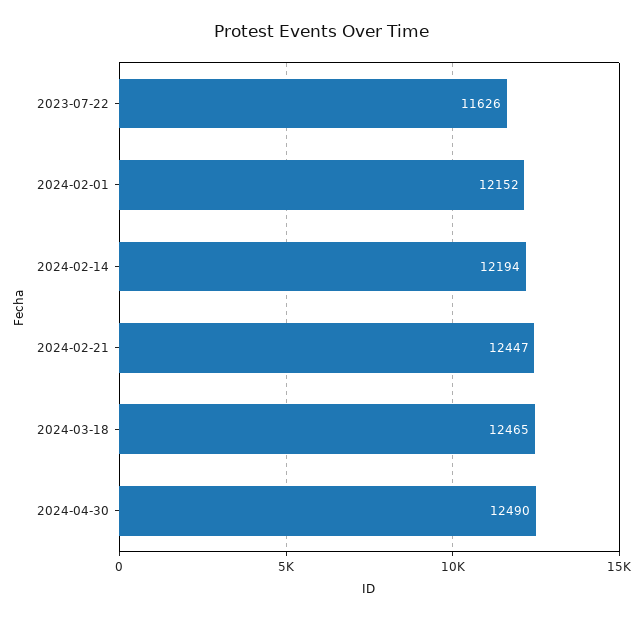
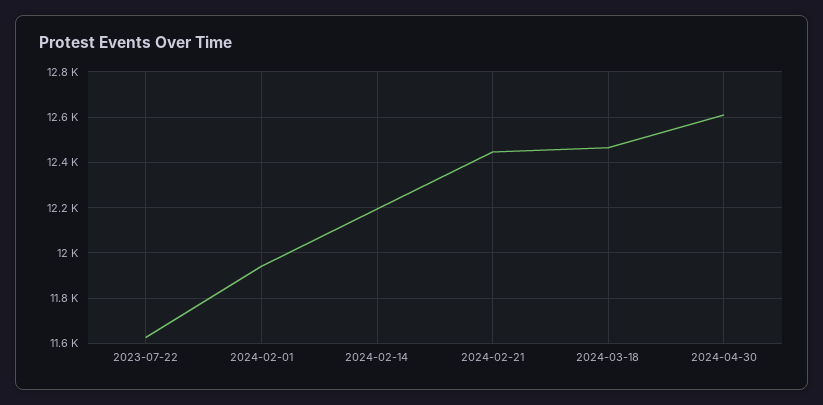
  {
    "2023-07-22": 11626,
-   "2024-02-01": 12152,
+   "2024-02-01": 11950,
    "2024-02-14": 12194,
    "2024-02-21": 12447,
    "2024-03-18": 12465,
-   "2024-04-30": 12490
+   "2024-04-30": 12600
  }

